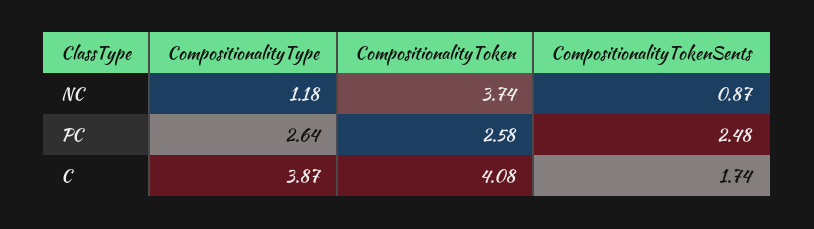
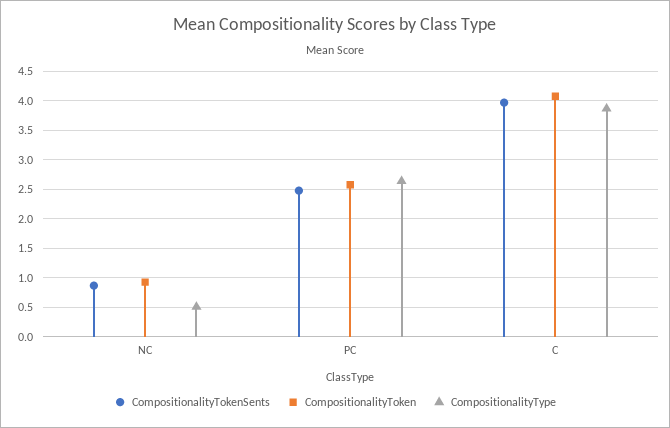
  {
    "CompositionalityType": {
-     "NC": 1.18,
+     "NC": 0.5,
      "PC": 2.64,
      "C": 3.87
    },
    "CompositionalityToken": {
-     "NC": 3.74,
+     "NC": 1,
      "PC": 2.58,
      "C": 4.08
    },
    "CompositionalityTokenSents": {
      "NC": 0.87,
      "PC": 2.48,
-     "C": 1.74
+     "C": 4
    }
  }

